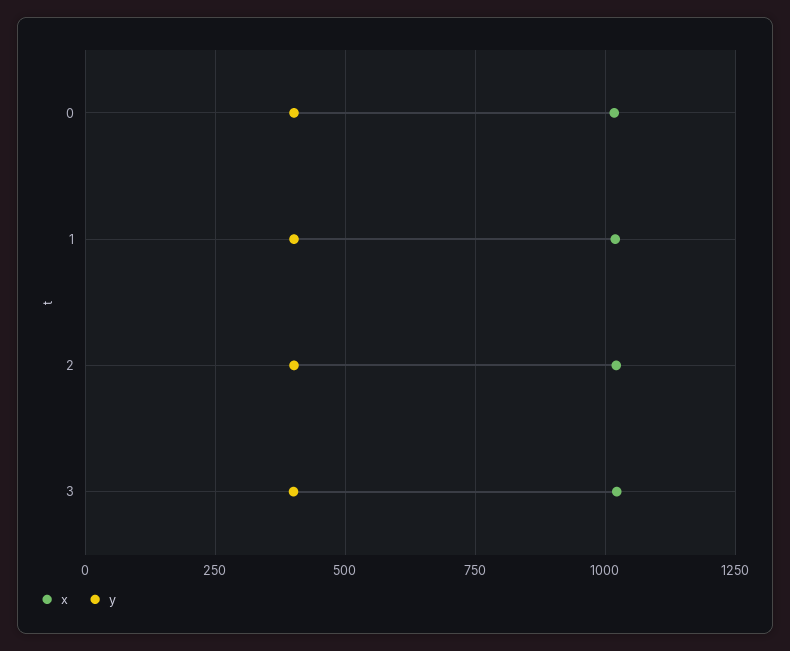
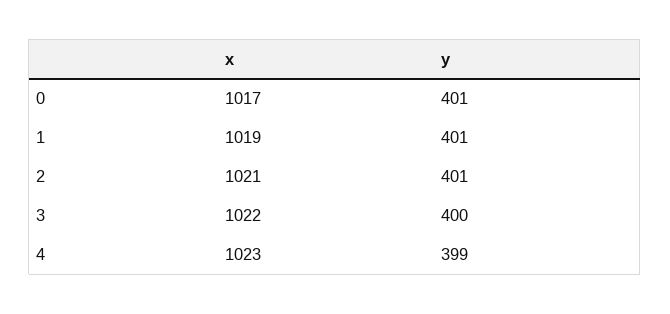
  {
    "x": {
      "0": 1017,
      "1": 1019,
      "2": 1021,
-     "3": 1022
+     "3": 1022,
+     "4": 1023
    },
    "y": {
      "0": 401,
      "1": 401,
      "2": 401,
-     "3": 400
+     "3": 400,
+     "4": 399
    }
  }

